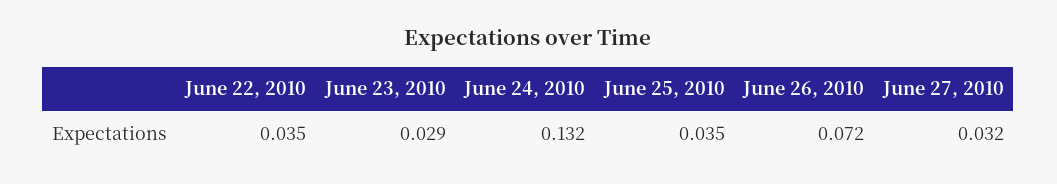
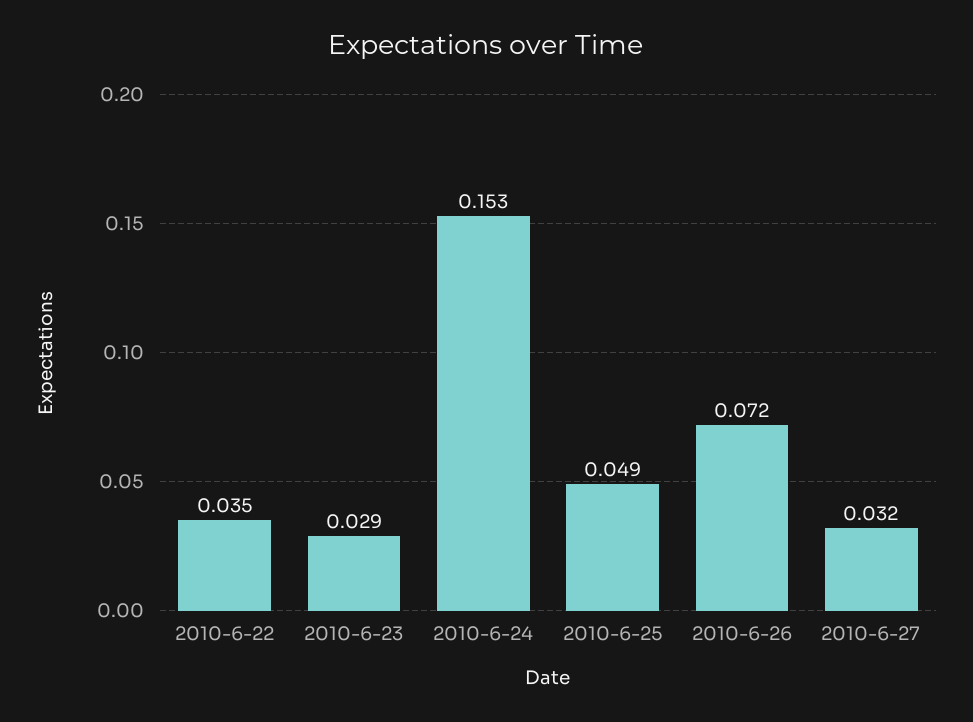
  {
    "June 22, 2010": 0.035,
    "June 23, 2010": 0.029,
-   "June 24, 2010": 0.132,
+   "June 24, 2010": 0.153,
-   "June 25, 2010": 0.035,
+   "June 25, 2010": 0.049,
    "June 26, 2010": 0.072,
    "June 27, 2010": 0.032
  }

